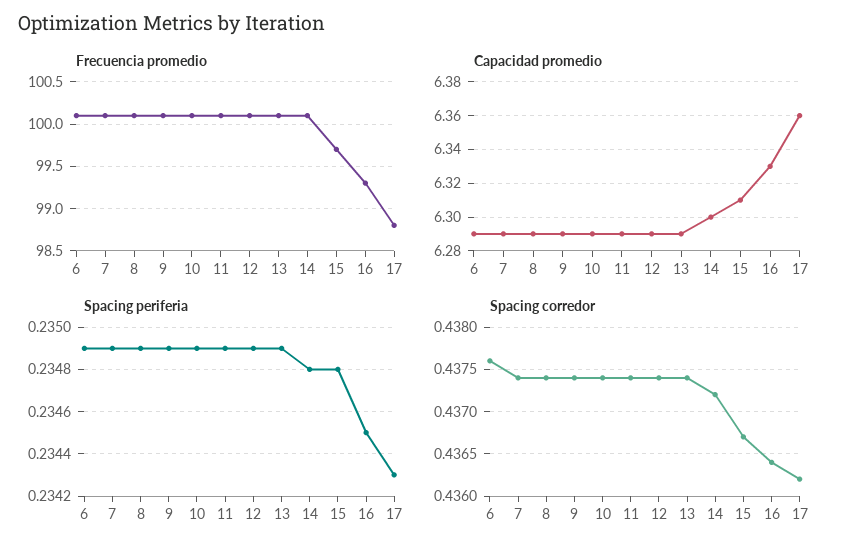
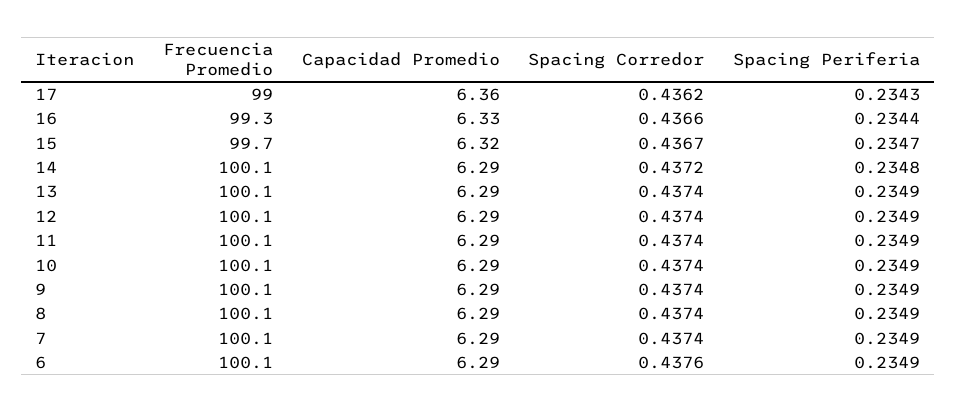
  {
    "Frecuencia promedio": {
      "6": 100.1,
      "7": 100.1,
      "8": 100.1,
      "9": 100.1,
      "10": 100.1,
      "11": 100.1,
      "12": 100.1,
      "13": 100.1,
      "14": 100.1,
      "15": 99.7,
      "16": 99.3,
-     "17": 98.8
+     "17": 99
    },
    "Capacidad promedio": {
      "6": 6.29,
      "7": 6.29,
      "8": 6.29,
      "9": 6.29,
      "10": 6.29,
      "11": 6.29,
      "12": 6.29,
      "13": 6.29,
-     "14": 6.3,
+     "14": 6.29,
-     "15": 6.31,
+     "15": 6.32,
      "16": 6.33,
      "17": 6.36
    },
    "Spacing periferia": {
      "6": 0.2349,
      "7": 0.2349,
      "8": 0.2349,
      "9": 0.2349,
      "10": 0.2349,
      "11": 0.2349,
      "12": 0.2349,
      "13": 0.2349,
      "14": 0.2348,
-     "15": 0.2348,
+     "15": 0.2347,
-     "16": 0.2345,
+     "16": 0.2344,
      "17": 0.2343
    },
    "Spacing corredor": {
      "6": 0.4376,
      "7": 0.4374,
      "8": 0.4374,
      "9": 0.4374,
      "10": 0.4374,
      "11": 0.4374,
      "12": 0.4374,
      "13": 0.4374,
      "14": 0.4372,
      "15": 0.4367,
-     "16": 0.4364,
+     "16": 0.4366,
      "17": 0.4362
    }
  }

